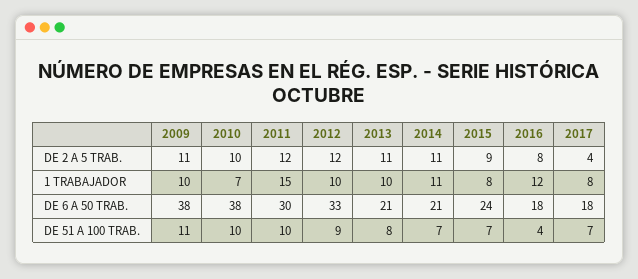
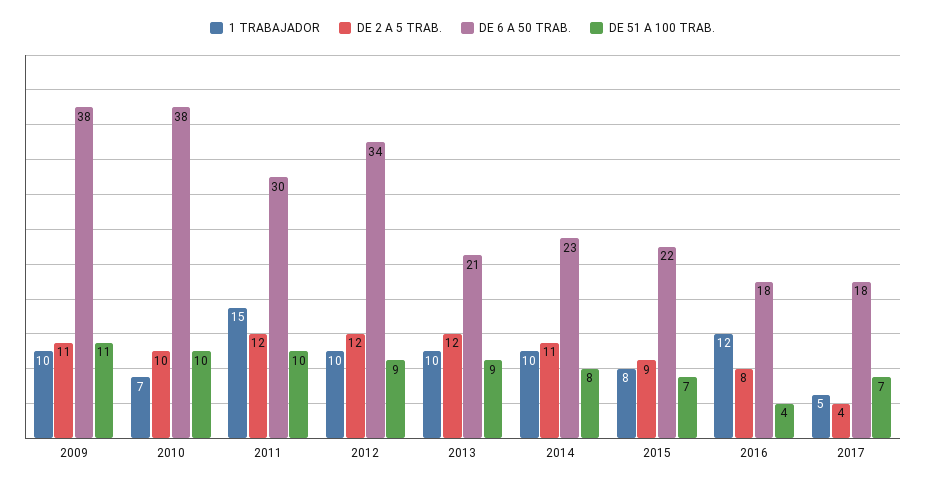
  {
    "DE 2 A 5 TRAB.": {
      "2009": 11,
      "2010": 10,
      "2011": 12,
      "2012": 12,
-     "2013": 11,
+     "2013": 12,
      "2014": 11,
      "2015": 9,
      "2016": 8,
      "2017": 4
    },
    "1 TRABAJADOR": {
      "2009": 10,
      "2010": 7,
      "2011": 15,
      "2012": 10,
      "2013": 10,
-     "2014": 11,
+     "2014": 10,
      "2015": 8,
      "2016": 12,
-     "2017": 8
+     "2017": 5
    },
    "DE 6 A 50 TRAB.": {
      "2009": 38,
      "2010": 38,
      "2011": 30,
-     "2012": 33,
+     "2012": 34,
      "2013": 21,
-     "2014": 21,
+     "2014": 23,
-     "2015": 24,
+     "2015": 22,
      "2016": 18,
      "2017": 18
    },
    "DE 51 A 100 TRAB.": {
      "2009": 11,
      "2010": 10,
      "2011": 10,
      "2012": 9,
-     "2013": 8,
+     "2013": 9,
-     "2014": 7,
+     "2014": 8,
      "2015": 7,
      "2016": 4,
      "2017": 7
    }
  }

